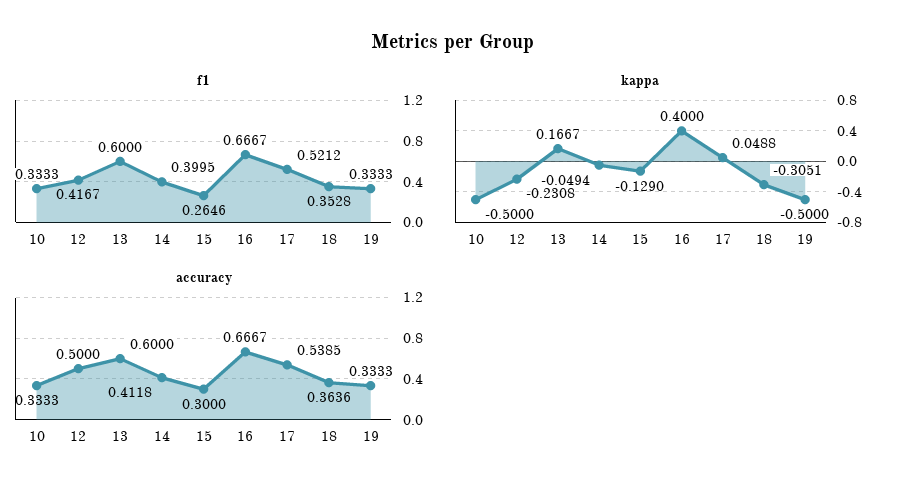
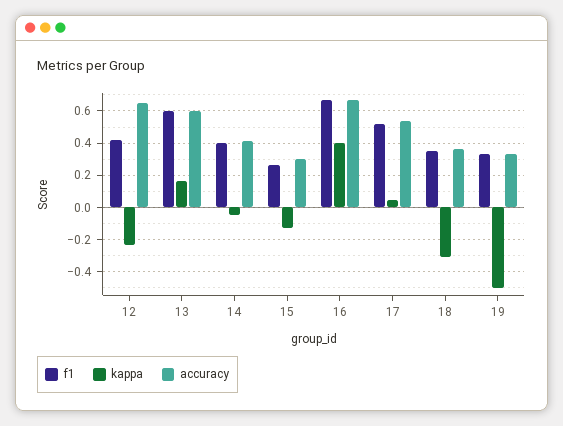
  {
    "f1": {
-     "10": 0.3333,
      "12": 0.4167,
      "13": 0.6,
      "14": 0.3995,
      "15": 0.2646,
      "16": 0.6667,
      "17": 0.5212,
      "18": 0.3528,
      "19": 0.3333
    },
    "kappa": {
-     "10": -0.5,
      "12": -0.2308,
      "13": 0.1667,
      "14": -0.0494,
      "15": -0.129,
      "16": 0.4,
      "17": 0.0488,
      "18": -0.3051,
      "19": -0.5
    },
    "accuracy": {
-     "10": 0.3333,
-     "12": 0.5,
+     "12": 0.65,
      "13": 0.6,
      "14": 0.4118,
      "15": 0.3,
      "16": 0.6667,
      "17": 0.5385,
      "18": 0.3636,
      "19": 0.3333
    }
  }

